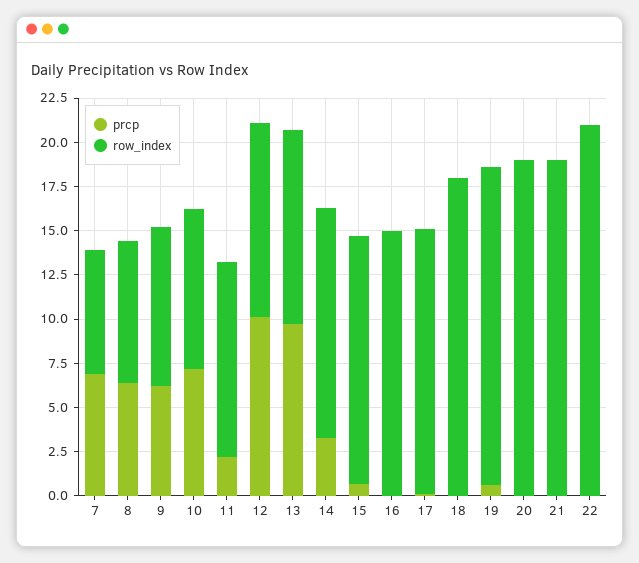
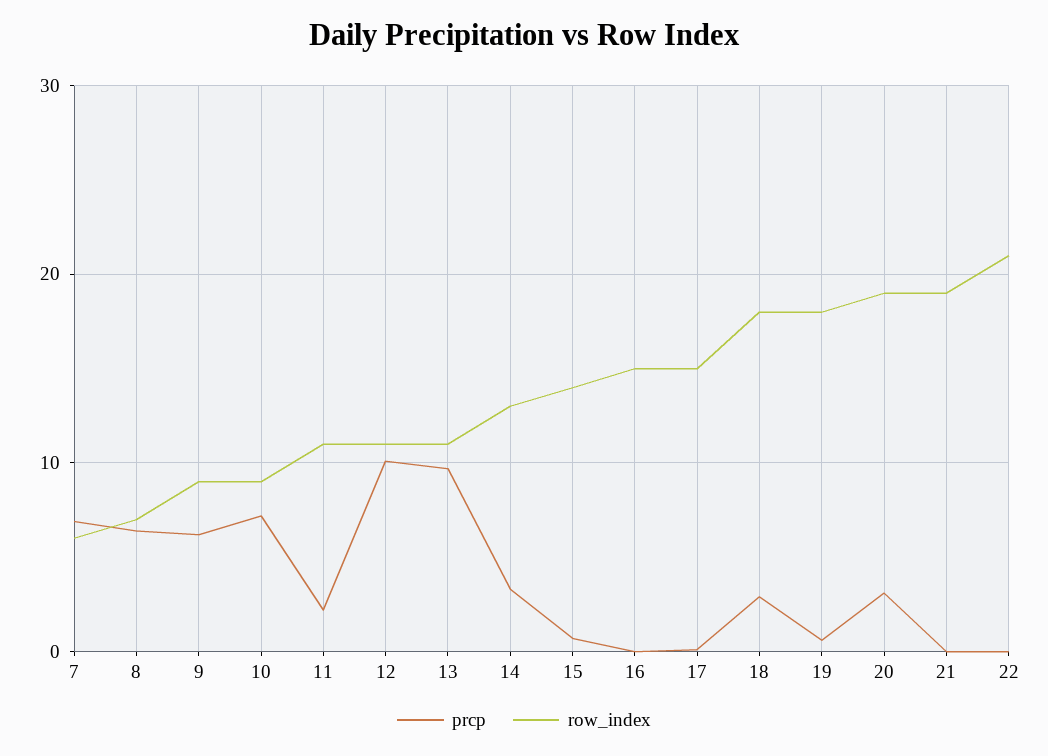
  {
    "prcp": {
      "7": 7,
      "8": 6.5,
      "9": 6,
      "10": 7,
      "11": 2,
      "12": 10,
      "13": 9.5,
      "14": 3.5,
      "15": 0.5,
      "16": 0,
      "17": 0,
-     "18": 0,
+     "18": 3,
      "19": 0.5,
-     "20": 0,
+     "20": 3,
      "21": 0,
      "22": 0
    },
    "row_index": {
-     "7": 7,
+     "7": 6,
-     "8": 8,
+     "8": 7,
      "9": 9,
      "10": 9,
      "11": 11,
      "12": 11,
      "13": 11,
      "14": 13,
      "15": 14,
      "16": 15,
      "17": 15,
      "18": 18,
      "19": 18,
      "20": 19,
      "21": 19,
      "22": 21
    }
  }

